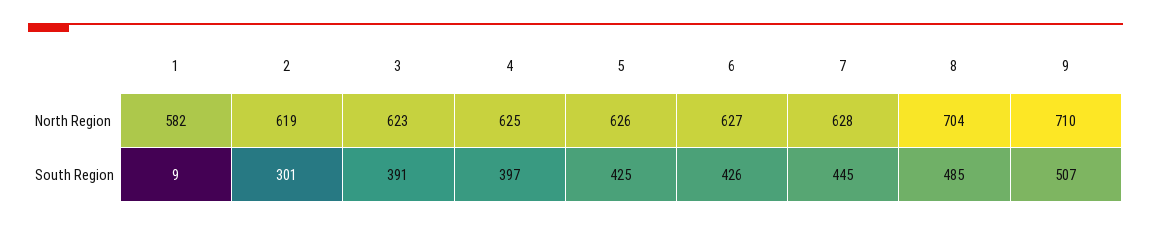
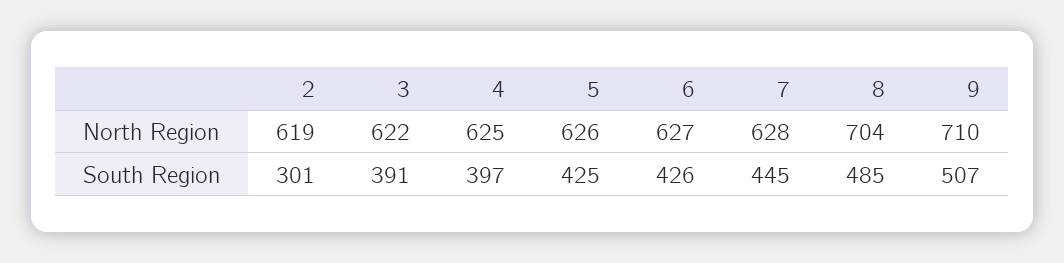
  {
-   "1": {
-     "North Region": 582,
-     "South Region": 9
-   },
    "2": {
      "North Region": 619,
      "South Region": 301
    },
    "3": {
-     "North Region": 623,
+     "North Region": 622,
      "South Region": 391
    },
    "4": {
      "North Region": 625,
      "South Region": 397
    },
    "5": {
      "North Region": 626,
      "South Region": 425
    },
    "6": {
      "North Region": 627,
      "South Region": 426
    },
    "7": {
      "North Region": 628,
      "South Region": 445
    },
    "8": {
      "North Region": 704,
      "South Region": 485
    },
    "9": {
      "North Region": 710,
      "South Region": 507
    }
  }

